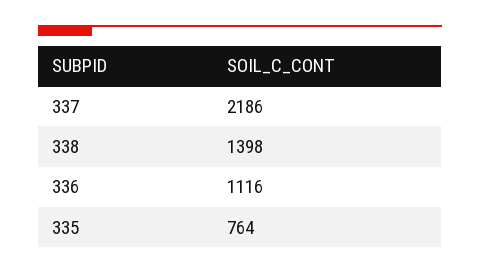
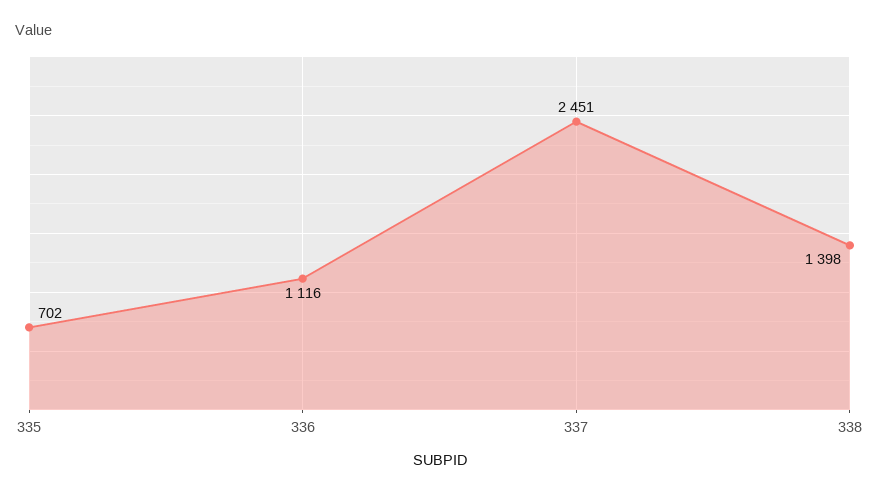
  {
-   "337": 2186,
+   "337": 2451,
    "338": 1398,
    "336": 1116,
-   "335": 764
+   "335": 702
  }

